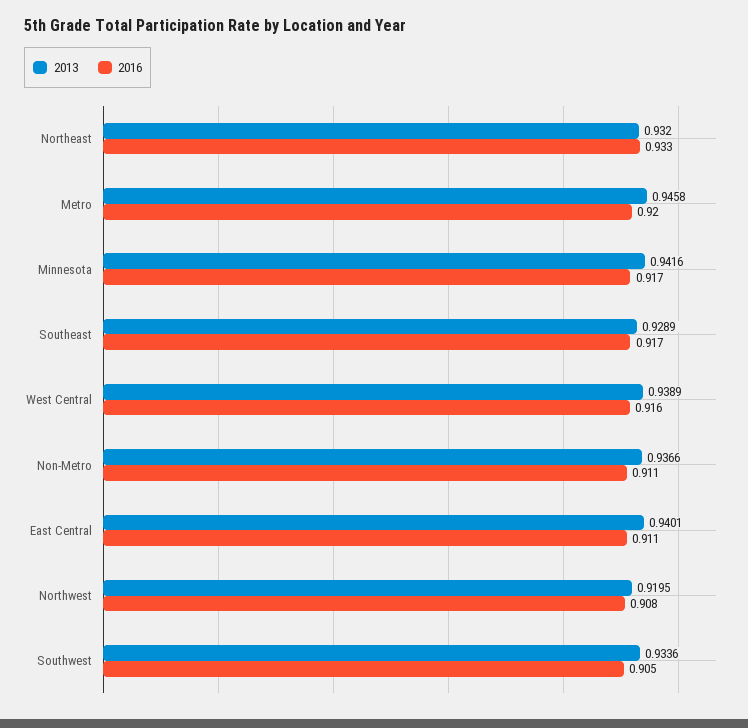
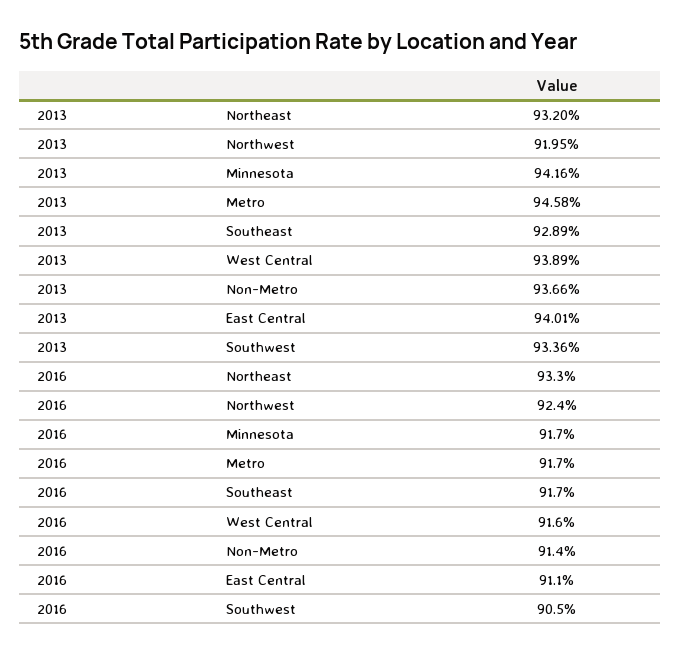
  {
    "2013": {
      "Northeast": 0.932,
      "Metro": 0.9458,
      "Minnesota": 0.9416,
      "Southeast": 0.9289,
      "West Central": 0.9389,
      "Non-Metro": 0.9366,
      "East Central": 0.9401,
      "Northwest": 0.9195,
      "Southwest": 0.9336
    },
    "2016": {
      "Northeast": 0.933,
-     "Metro": 0.92,
+     "Metro": 0.917,
      "Minnesota": 0.917,
      "Southeast": 0.917,
      "West Central": 0.916,
-     "Non-Metro": 0.911,
+     "Non-Metro": 0.914,
      "East Central": 0.911,
-     "Northwest": 0.908,
+     "Northwest": 0.924,
      "Southwest": 0.905
    }
  }

